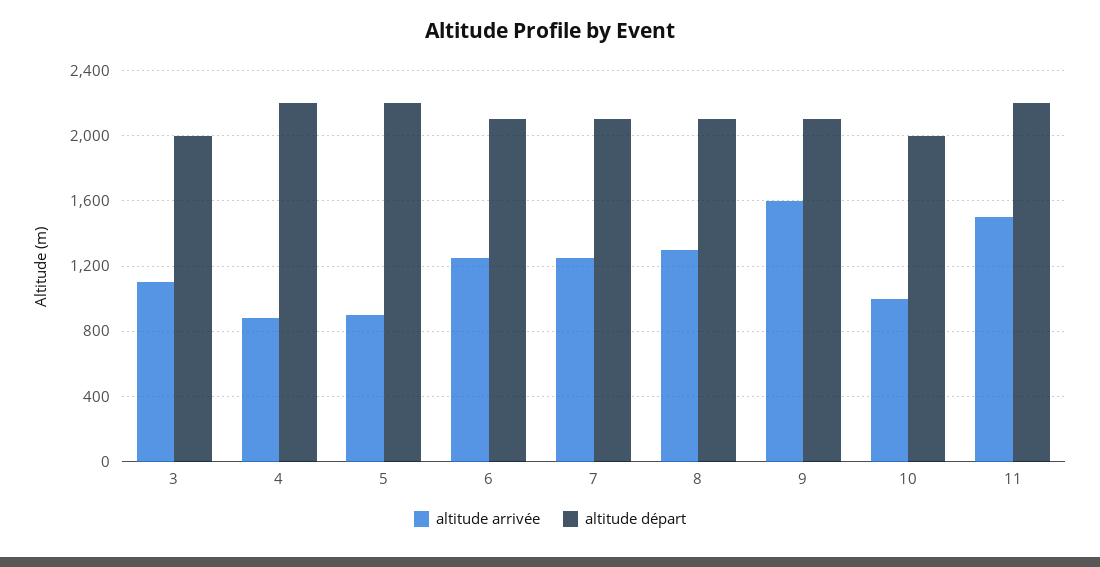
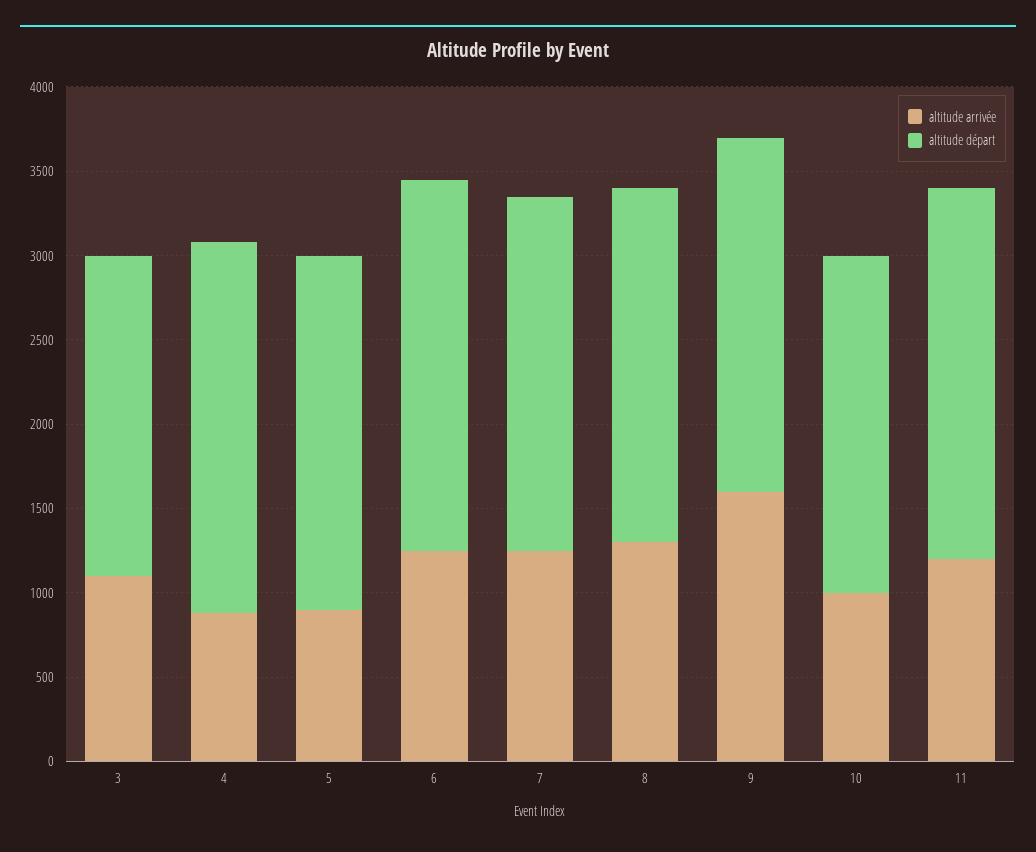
  {
    "altitude arrivée": {
      "3": 1100,
      "4": 900,
      "5": 900,
      "6": 1250,
      "7": 1250,
      "8": 1300,
      "9": 1600,
      "10": 1000,
-     "11": 1500
+     "11": 1200
    },
    "altitude départ": {
-     "3": 2000,
+     "3": 1900,
      "4": 2200,
-     "5": 2200,
+     "5": 2100,
-     "6": 2100,
+     "6": 2200,
      "7": 2100,
      "8": 2100,
      "9": 2100,
      "10": 2000,
      "11": 2200
    }
  }

